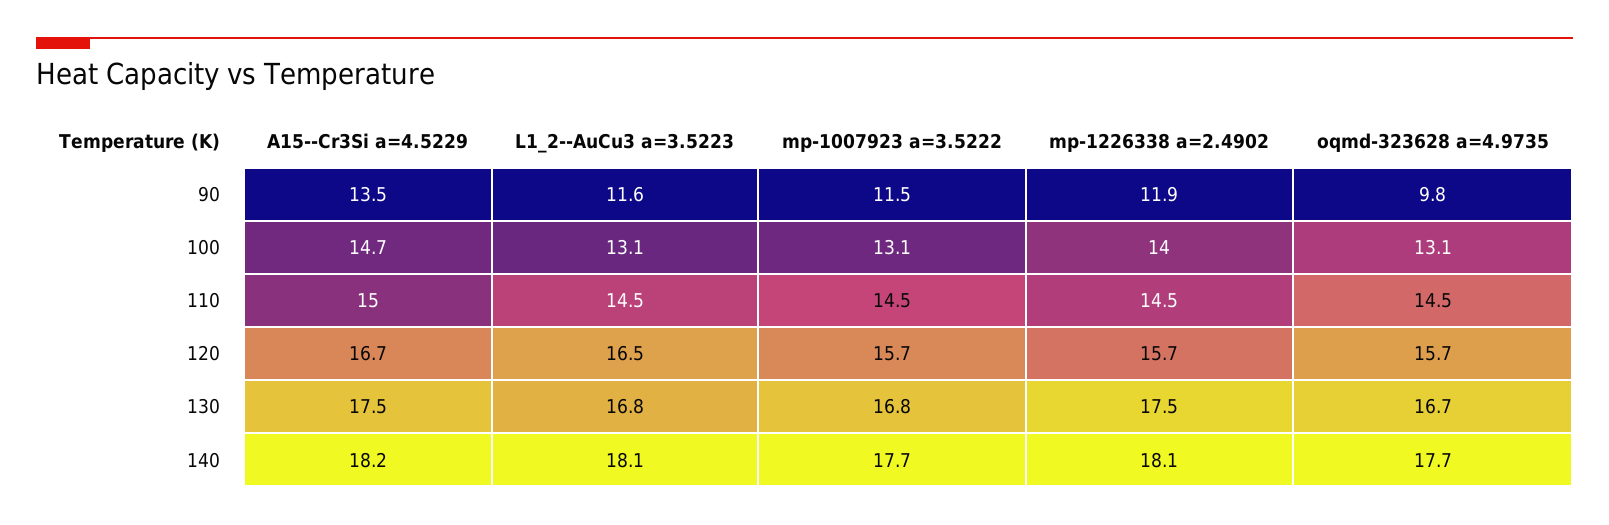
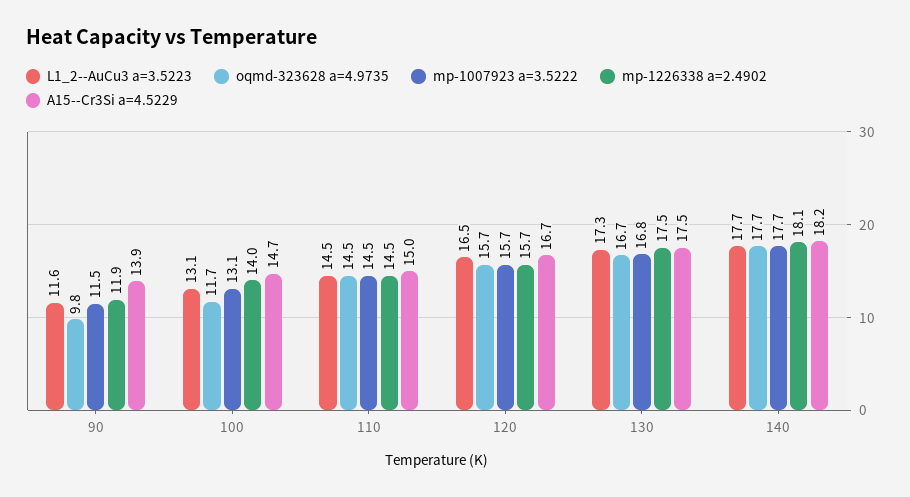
  {
    "A15--Cr3Si a=4.5229": {
-     "90": 13.5,
+     "90": 13.9,
      "100": 14.7,
      "110": 15,
      "120": 16.7,
      "130": 17.5,
      "140": 18.2
    },
    "L1_2--AuCu3 a=3.5223": {
      "90": 11.6,
      "100": 13.1,
      "110": 14.5,
      "120": 16.5,
-     "130": 16.8,
+     "130": 17.3,
-     "140": 18.1
+     "140": 17.7
    },
    "mp-1007923 a=3.5222": {
      "90": 11.5,
      "100": 13.1,
      "110": 14.5,
      "120": 15.7,
      "130": 16.8,
      "140": 17.7
    },
    "mp-1226338 a=2.4902": {
      "90": 11.9,
      "100": 14,
      "110": 14.5,
      "120": 15.7,
      "130": 17.5,
      "140": 18.1
    },
    "oqmd-323628 a=4.9735": {
      "90": 9.8,
-     "100": 13.1,
+     "100": 11.7,
      "110": 14.5,
      "120": 15.7,
      "130": 16.7,
      "140": 17.7
    }
  }

